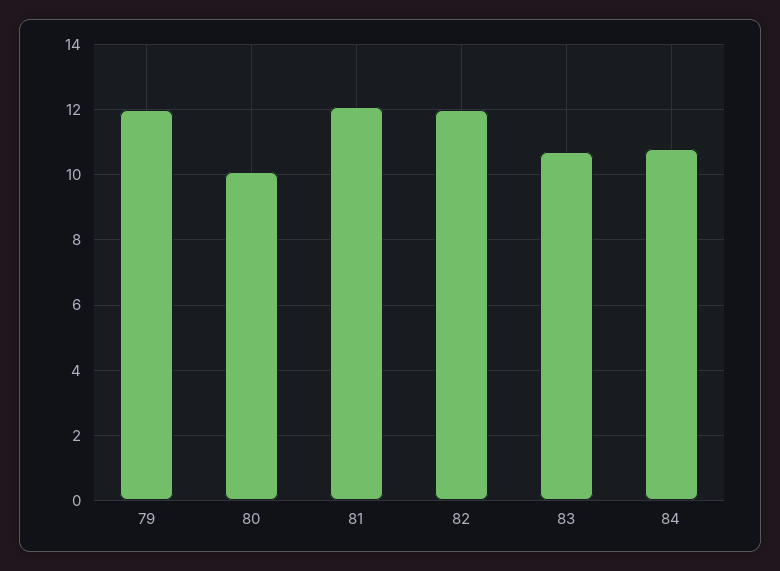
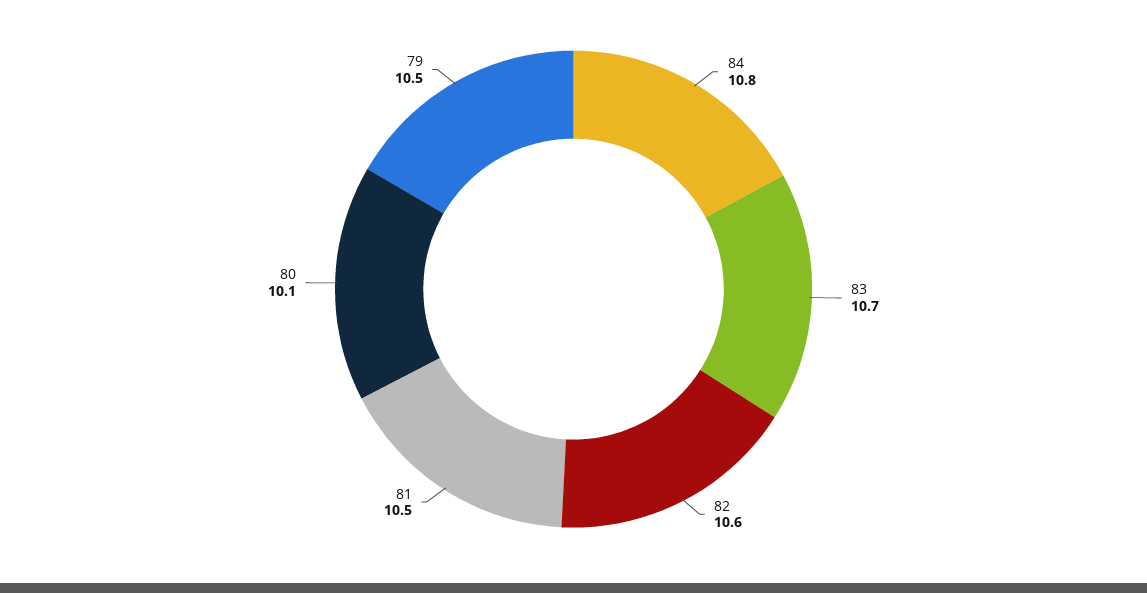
  {
-   "79": 12,
+   "79": 10.5,
    "80": 10.1,
-   "81": 12,
+   "81": 10.5,
-   "82": 12,
+   "82": 10.6,
    "83": 10.7,
    "84": 10.8
  }

